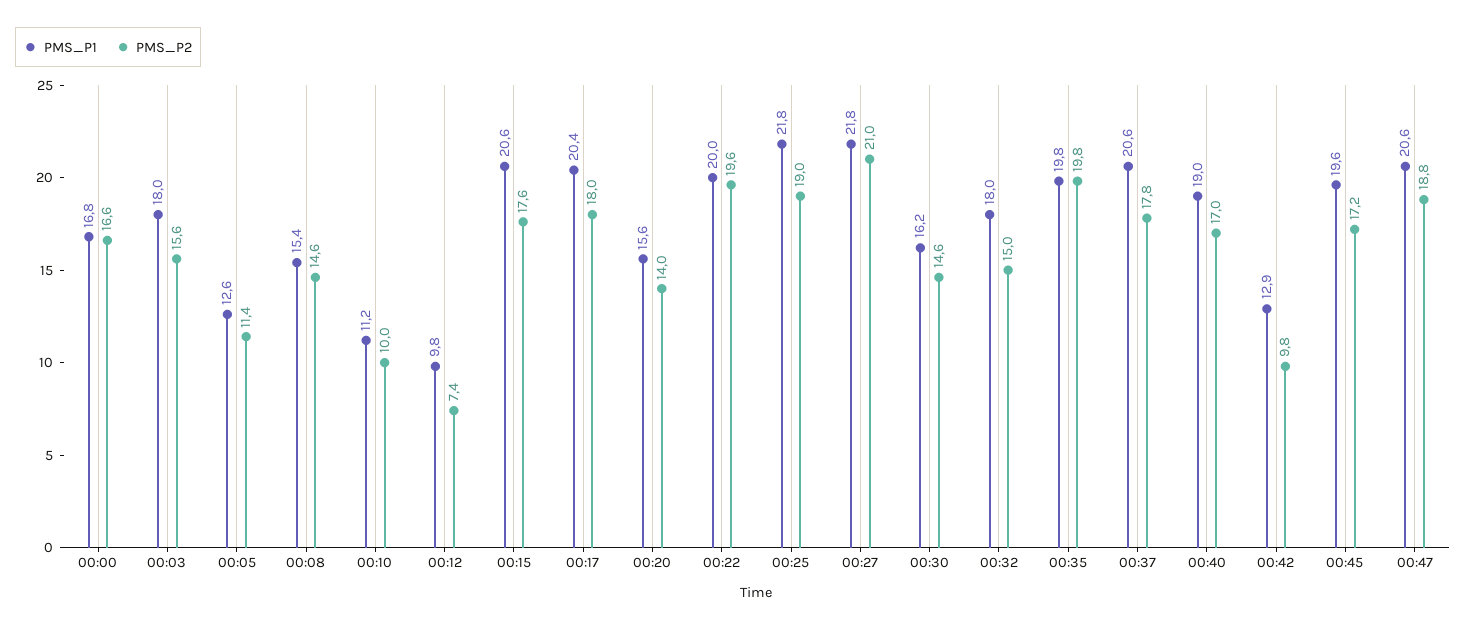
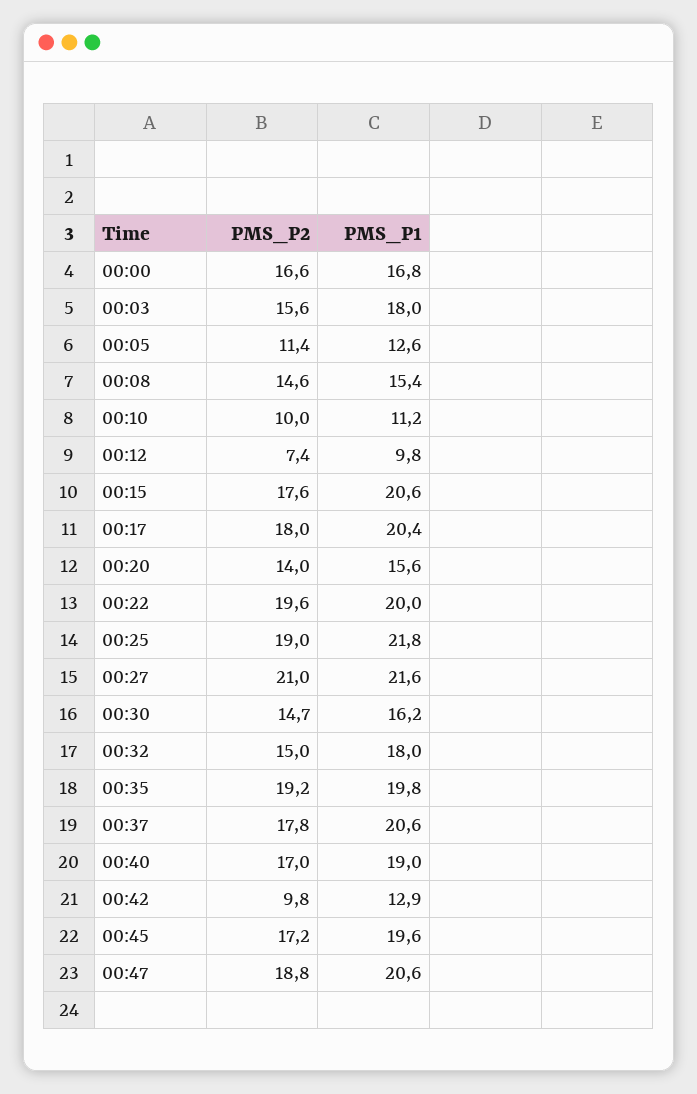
  {
    "PMS_P1": {
      "00:00": 16.8,
      "00:03": 18,
      "00:05": 12.6,
      "00:08": 15.4,
      "00:10": 11.2,
      "00:12": 9.8,
      "00:15": 20.6,
      "00:17": 20.4,
      "00:20": 15.6,
      "00:22": 20,
      "00:25": 21.8,
-     "00:27": 21.8,
+     "00:27": 21.6,
      "00:30": 16.2,
      "00:32": 18,
      "00:35": 19.8,
      "00:37": 20.6,
      "00:40": 19,
      "00:42": 12.9,
      "00:45": 19.6,
      "00:47": 20.6
    },
    "PMS_P2": {
      "00:00": 16.6,
      "00:03": 15.6,
      "00:05": 11.4,
      "00:08": 14.6,
      "00:10": 10,
      "00:12": 7.4,
      "00:15": 17.6,
      "00:17": 18,
      "00:20": 14,
      "00:22": 19.6,
      "00:25": 19,
      "00:27": 21,
-     "00:30": 14.6,
+     "00:30": 14.7,
      "00:32": 15,
-     "00:35": 19.8,
+     "00:35": 19.2,
      "00:37": 17.8,
      "00:40": 17,
      "00:42": 9.8,
      "00:45": 17.2,
      "00:47": 18.8
    }
  }

